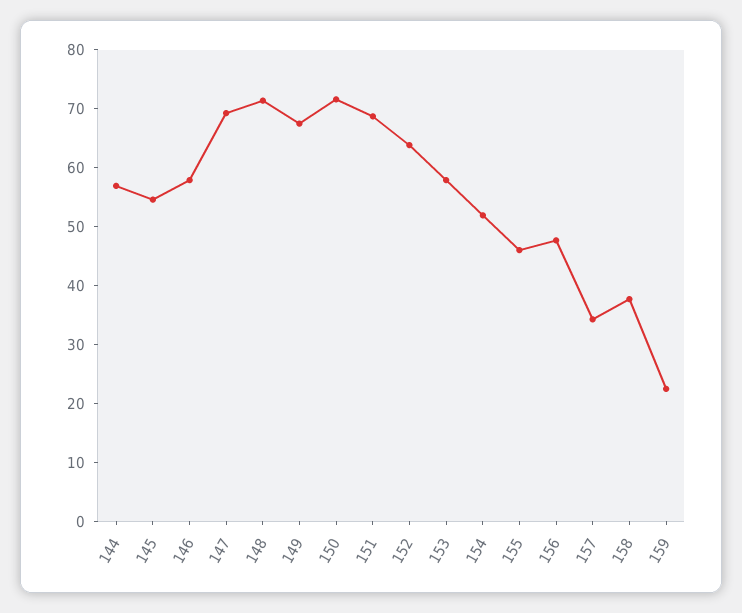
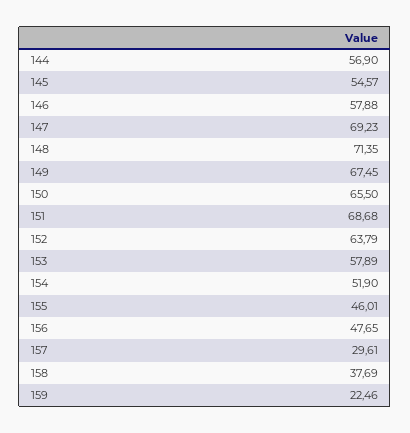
  {
    "144": 56.9,
    "145": 54.57,
    "146": 57.88,
    "147": 69.23,
    "148": 71.35,
    "149": 67.45,
-   "150": 72,
+   "150": 65.5,
    "151": 68.68,
    "152": 63.79,
    "153": 57.89,
    "154": 51.9,
    "155": 46.01,
    "156": 47.65,
-   "157": 34,
+   "157": 29.61,
    "158": 37.69,
    "159": 22.46
  }

